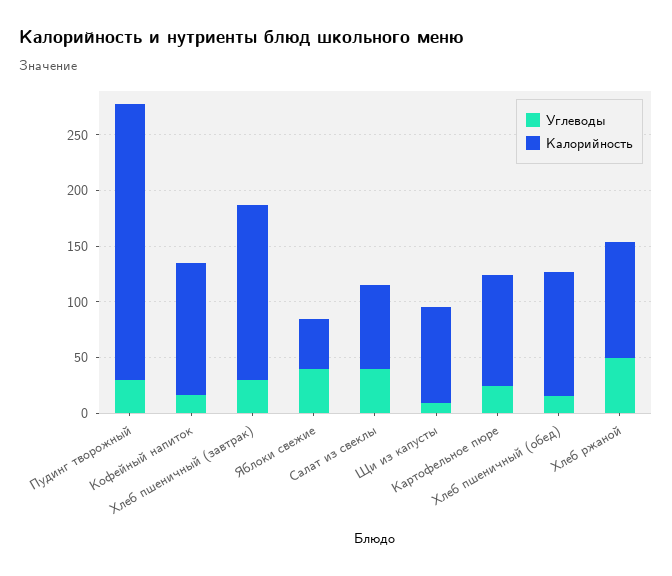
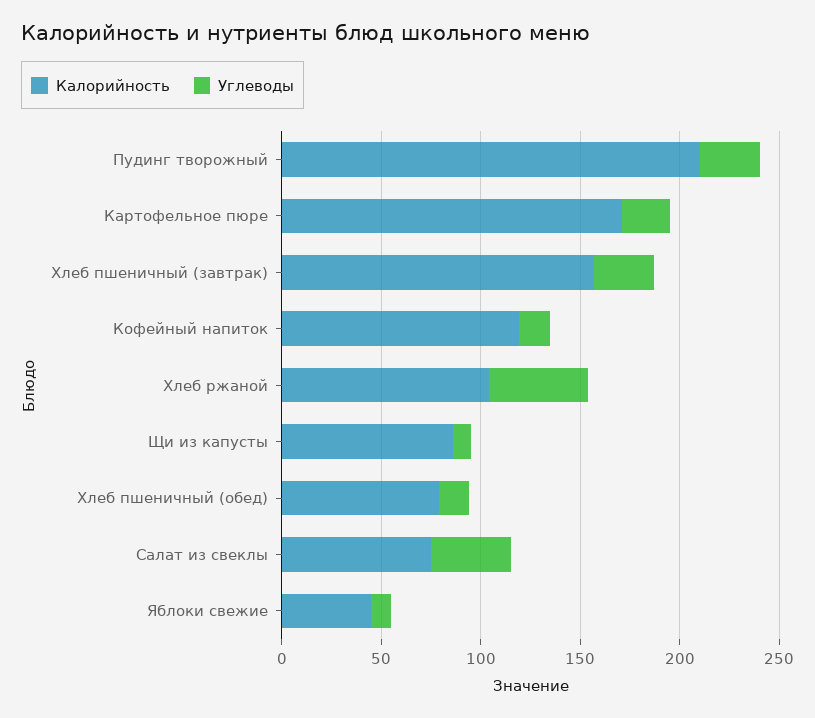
  {
    "Углеводы": {
      "Пудинг творожный": 30,
      "Кофейный напиток": 20,
      "Хлеб пшеничный (завтрак)": 30,
-     "Яблоки свежие": 40,
+     "Яблоки свежие": 10,
      "Салат из свеклы": 40,
      "Щи из капусты": 10,
      "Картофельное пюре": 20,
      "Хлеб пшеничный (обед)": 20,
      "Хлеб ржаной": 50
    },
    "Калорийность": {
-     "Пудинг творожный": 250,
+     "Пудинг творожный": 210,
      "Кофейный напиток": 120,
      "Хлеб пшеничный (завтрак)": 160,
      "Яблоки свежие": 50,
      "Салат из свеклы": 80,
      "Щи из капусты": 90,
-     "Картофельное пюре": 100,
+     "Картофельное пюре": 170,
-     "Хлеб пшеничный (обед)": 110,
+     "Хлеб пшеничный (обед)": 80,
      "Хлеб ржаной": 100
    }
  }

